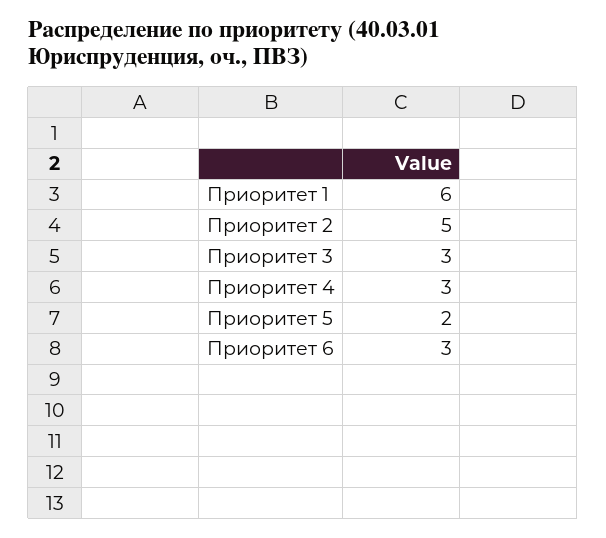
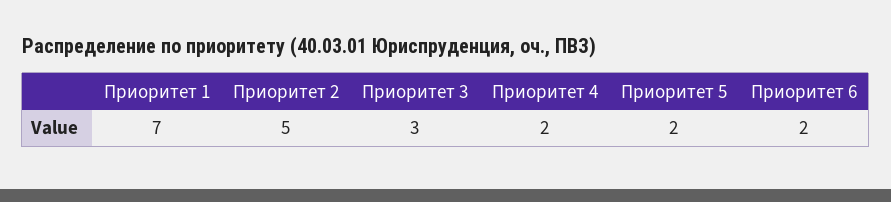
  {
-   "Приоритет 1": 6,
+   "Приоритет 1": 7,
    "Приоритет 2": 5,
    "Приоритет 3": 3,
-   "Приоритет 4": 3,
+   "Приоритет 4": 2,
    "Приоритет 5": 2,
-   "Приоритет 6": 3
+   "Приоритет 6": 2
  }

